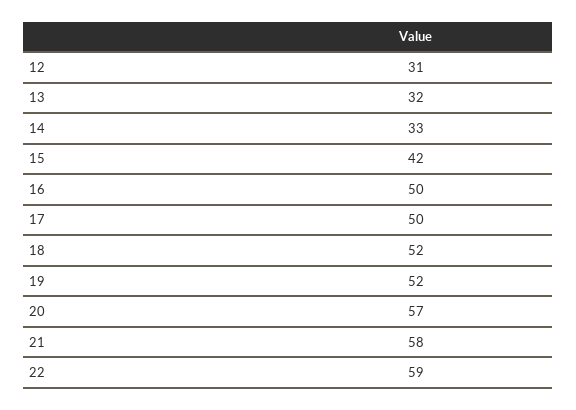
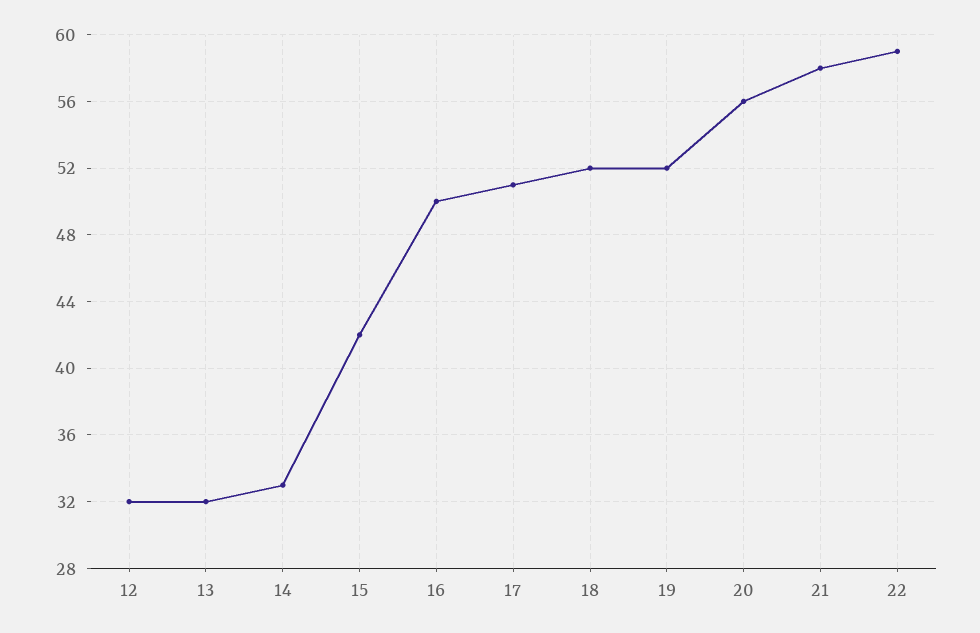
  {
-   "12": 31,
+   "12": 32,
    "13": 32,
    "14": 33,
    "15": 42,
    "16": 50,
-   "17": 50,
+   "17": 51,
    "18": 52,
    "19": 52,
-   "20": 57,
+   "20": 56,
    "21": 58,
    "22": 59
  }

